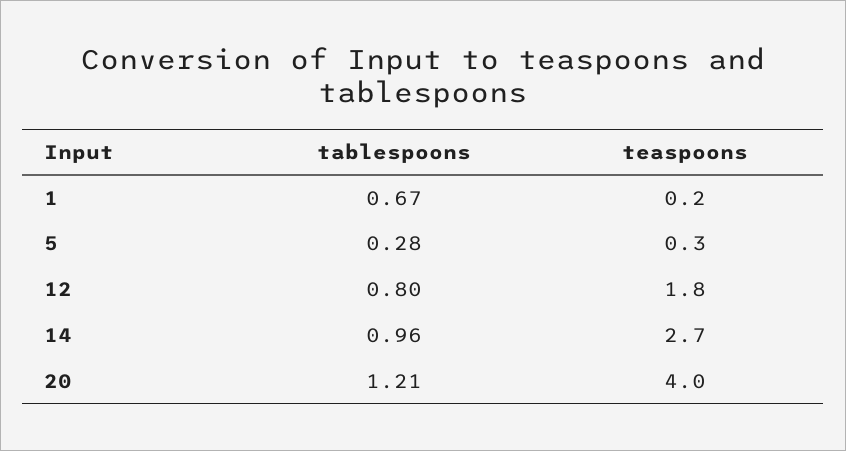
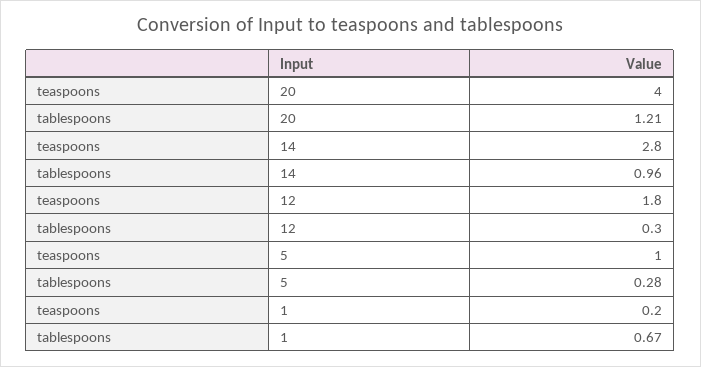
  {
    "tablespoons": {
      "1": 0.67,
      "5": 0.28,
-     "12": 0.8,
+     "12": 0.3,
      "14": 0.96,
      "20": 1.21
    },
    "teaspoons": {
      "1": 0.2,
-     "5": 0.3,
+     "5": 1,
      "12": 1.8,
-     "14": 2.7,
+     "14": 2.8,
      "20": 4
    }
  }

